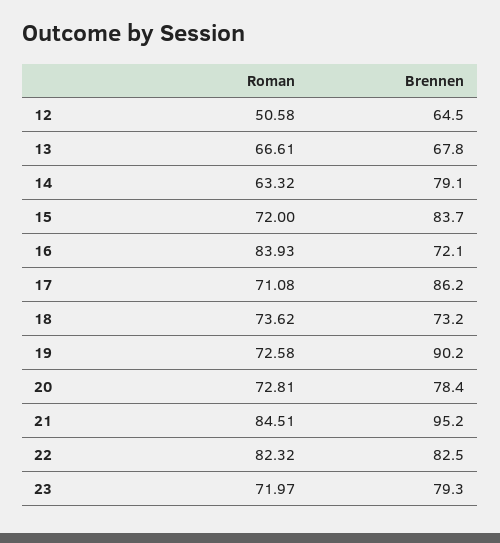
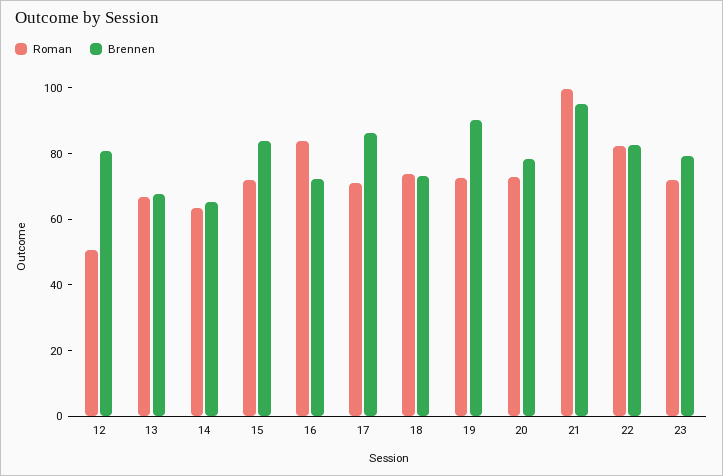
  {
    "Roman": {
      "12": 50.58,
      "13": 66.61,
      "14": 63.32,
      "15": 72,
      "16": 83.93,
      "17": 71.08,
      "18": 73.62,
      "19": 72.58,
      "20": 72.81,
-     "21": 84.51,
+     "21": 100,
      "22": 82.32,
      "23": 71.97
    },
    "Brennen": {
-     "12": 64.5,
+     "12": 80,
      "13": 67.8,
-     "14": 79.1,
+     "14": 65,
      "15": 83.7,
      "16": 72.1,
      "17": 86.2,
      "18": 73.2,
      "19": 90.2,
      "20": 78.4,
      "21": 95.2,
      "22": 82.5,
      "23": 79.3
    }
  }

